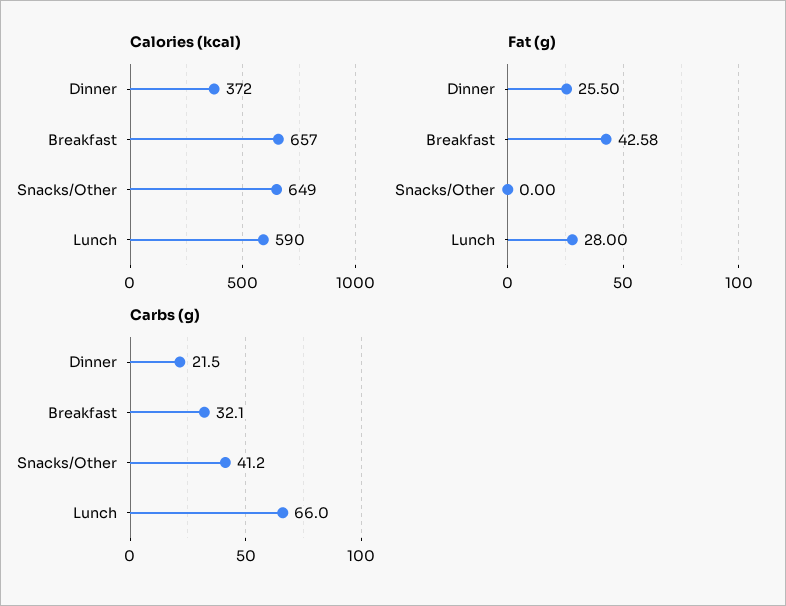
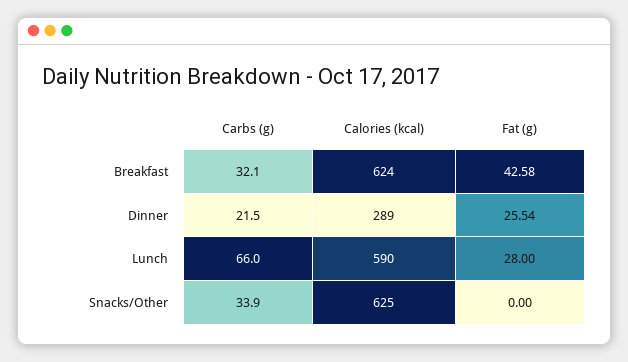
  {
    "Calories (kcal)": {
-     "Dinner": 372,
+     "Dinner": 289,
-     "Breakfast": 657,
+     "Breakfast": 624,
-     "Snacks/Other": 649,
+     "Snacks/Other": 625,
      "Lunch": 590
    },
    "Fat (g)": {
-     "Dinner": 25.5,
+     "Dinner": 25.54,
      "Breakfast": 42.58,
      "Snacks/Other": 0,
      "Lunch": 28
    },
    "Carbs (g)": {
      "Dinner": 21.5,
      "Breakfast": 32.1,
-     "Snacks/Other": 41.2,
+     "Snacks/Other": 33.9,
      "Lunch": 66
    }
  }

